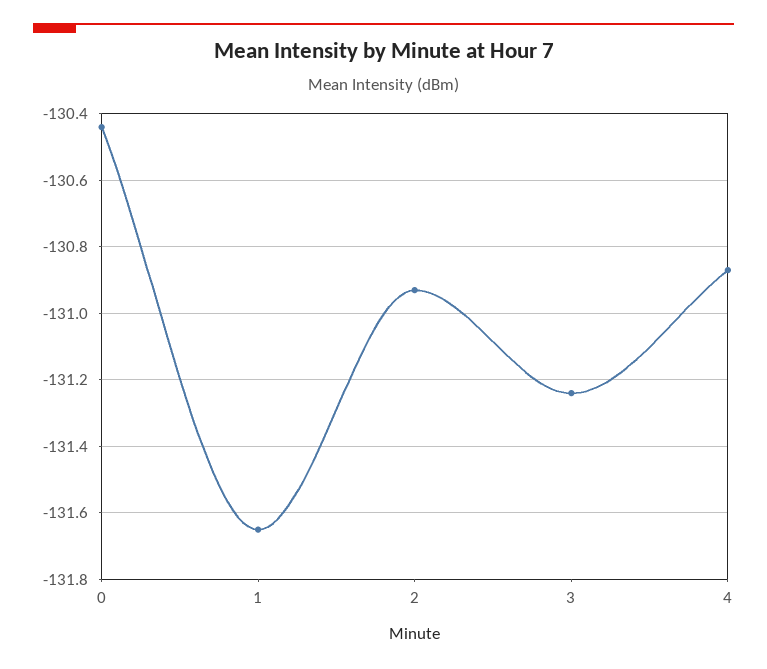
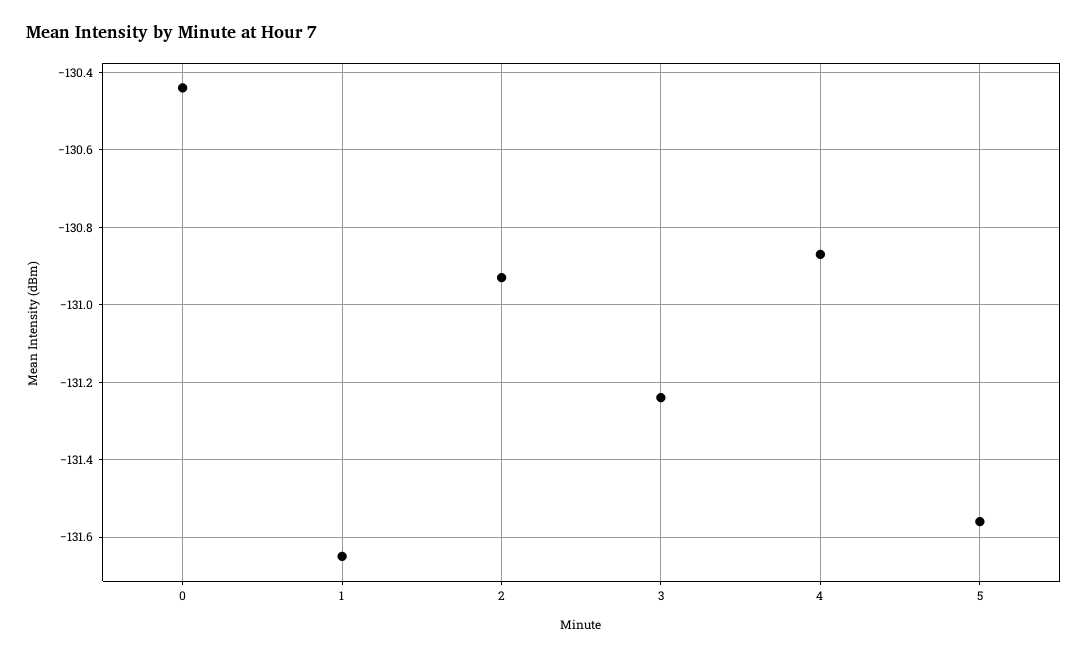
  {
    "0": -130.45,
    "1": -131.65,
    "2": -130.95,
    "3": -131.25,
-   "4": -130.85
+   "4": -130.85,
+   "5": -131.55
  }

